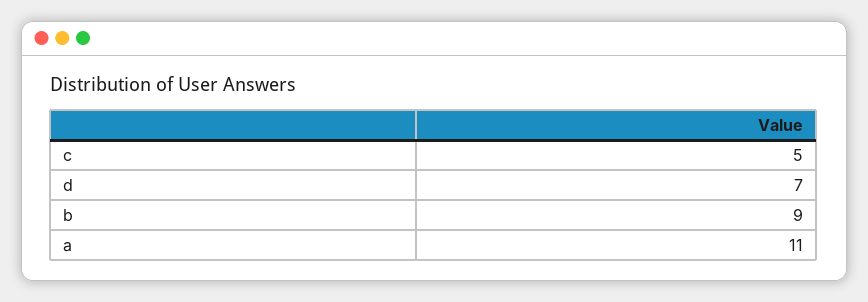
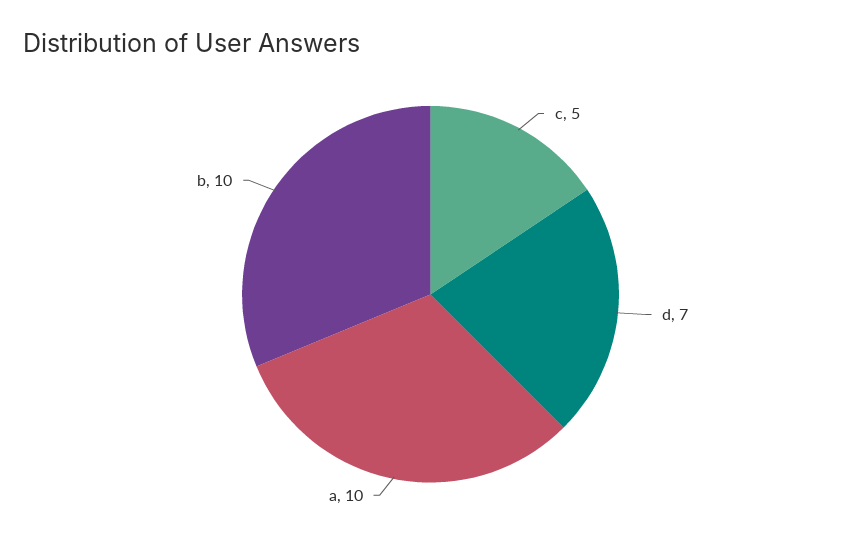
  {
    "c": 5,
    "d": 7,
-   "b": 9,
+   "b": 10,
-   "a": 11
+   "a": 10
  }

